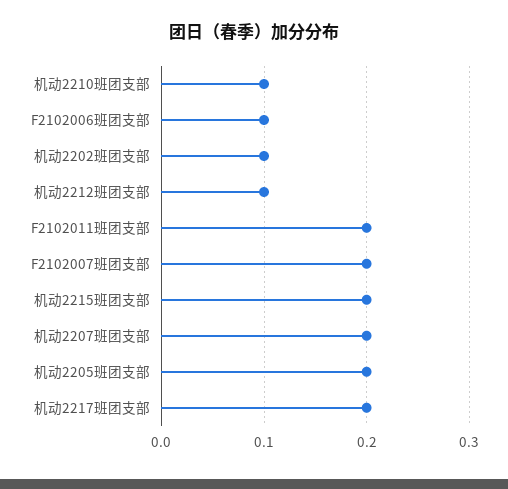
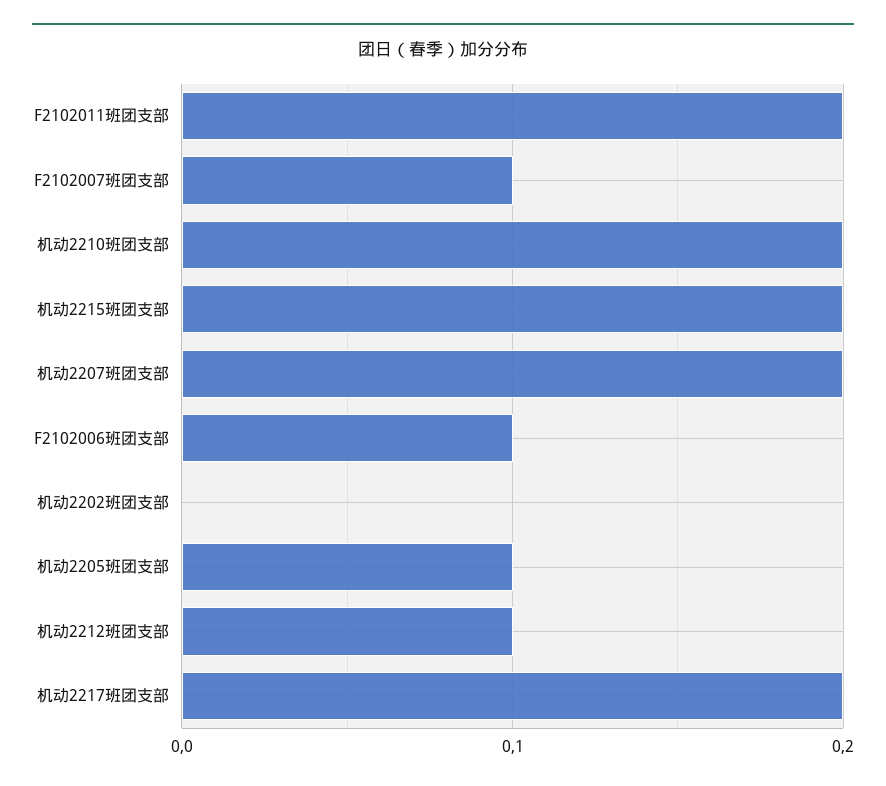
  {
-   "机动2210班团支部": 0.1,
+   "机动2210班团支部": 0.2,
    "F2102006班团支部": 0.1,
-   "机动2202班团支部": 0.1,
+   "机动2202班团支部": 0,
    "机动2212班团支部": 0.1,
    "F2102011班团支部": 0.2,
-   "F2102007班团支部": 0.2,
+   "F2102007班团支部": 0.1,
    "机动2215班团支部": 0.2,
    "机动2207班团支部": 0.2,
-   "机动2205班团支部": 0.2,
+   "机动2205班团支部": 0.1,
    "机动2217班团支部": 0.2
  }

